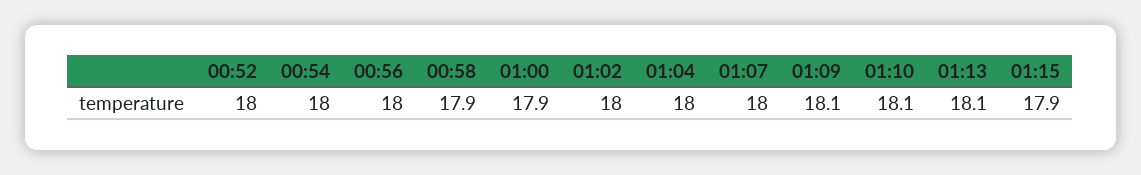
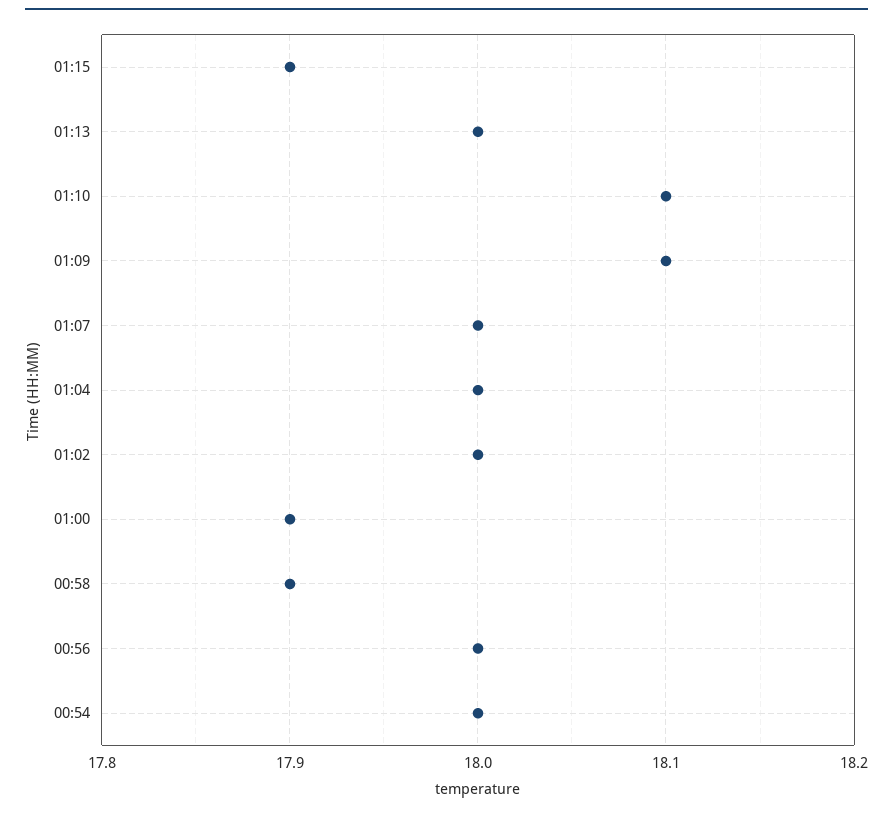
  {
-   "00:52": 18,
    "00:54": 18,
    "00:56": 18,
    "00:58": 17.9,
    "01:00": 17.9,
    "01:02": 18,
    "01:04": 18,
    "01:07": 18,
    "01:09": 18.1,
    "01:10": 18.1,
-   "01:13": 18.1,
+   "01:13": 18,
    "01:15": 17.9
  }

